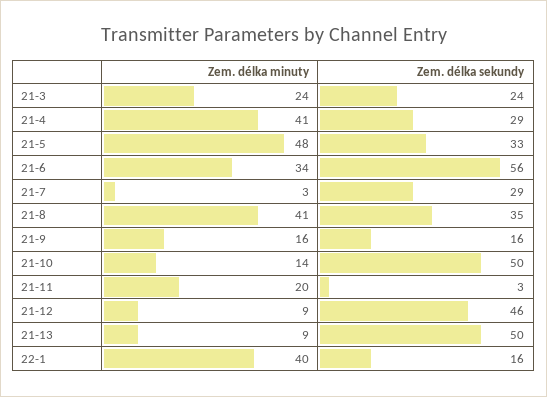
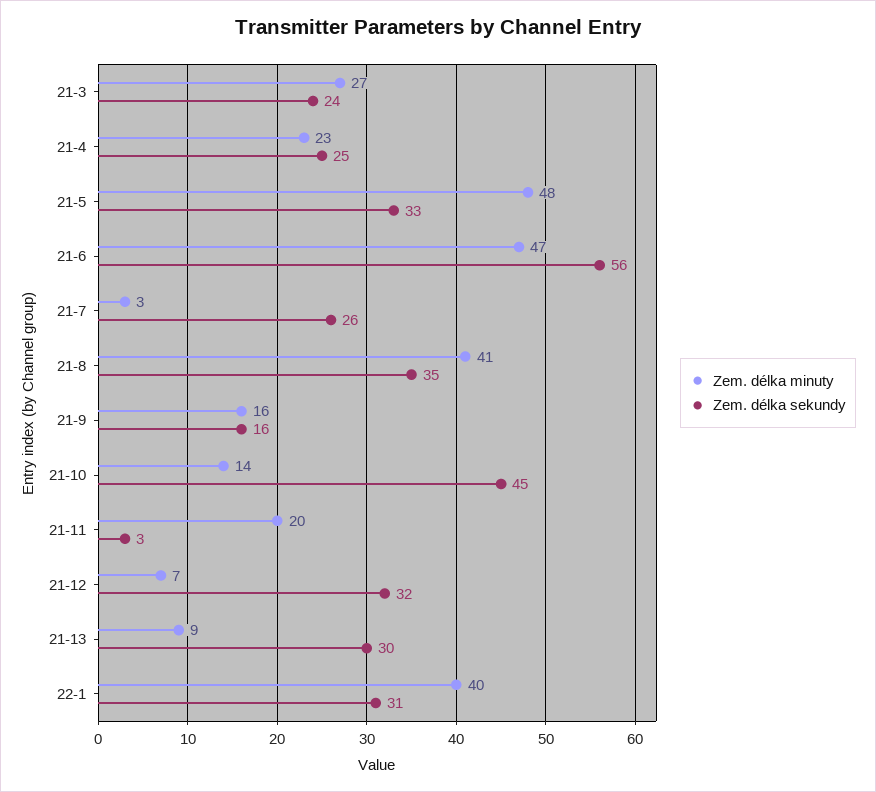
  {
    "Zem. délka minuty": {
-     "21-3": 24,
+     "21-3": 27,
-     "21-4": 41,
+     "21-4": 23,
      "21-5": 48,
-     "21-6": 34,
+     "21-6": 47,
      "21-7": 3,
      "21-8": 41,
      "21-9": 16,
      "21-10": 14,
      "21-11": 20,
-     "21-12": 9,
+     "21-12": 7,
      "21-13": 9,
      "22-1": 40
    },
    "Zem. délka sekundy": {
      "21-3": 24,
-     "21-4": 29,
+     "21-4": 25,
      "21-5": 33,
      "21-6": 56,
-     "21-7": 29,
+     "21-7": 26,
      "21-8": 35,
      "21-9": 16,
-     "21-10": 50,
+     "21-10": 45,
      "21-11": 3,
-     "21-12": 46,
+     "21-12": 32,
-     "21-13": 50,
+     "21-13": 30,
-     "22-1": 16
+     "22-1": 31
    }
  }

